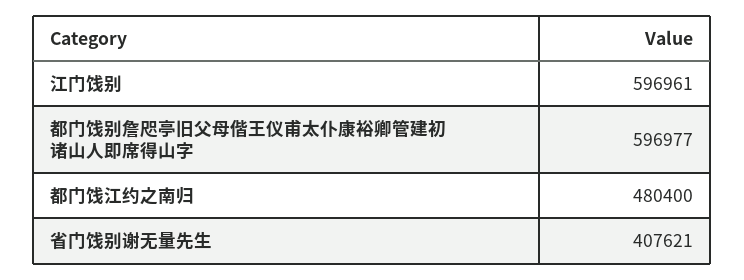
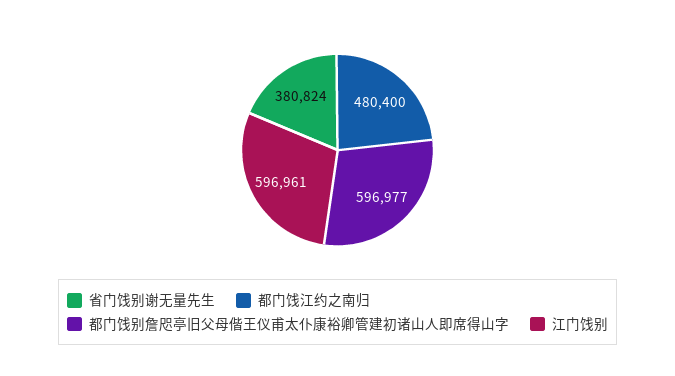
  {
    "江门饯别": 596961,
    "都门饯别詹咫亭旧父母偕王仪甫太仆康裕卿管建初诸山人即席得山字": 596977,
    "都门饯江约之南归": 480400,
-   "省门饯别谢无量先生": 407621
+   "省门饯别谢无量先生": 380824
  }

